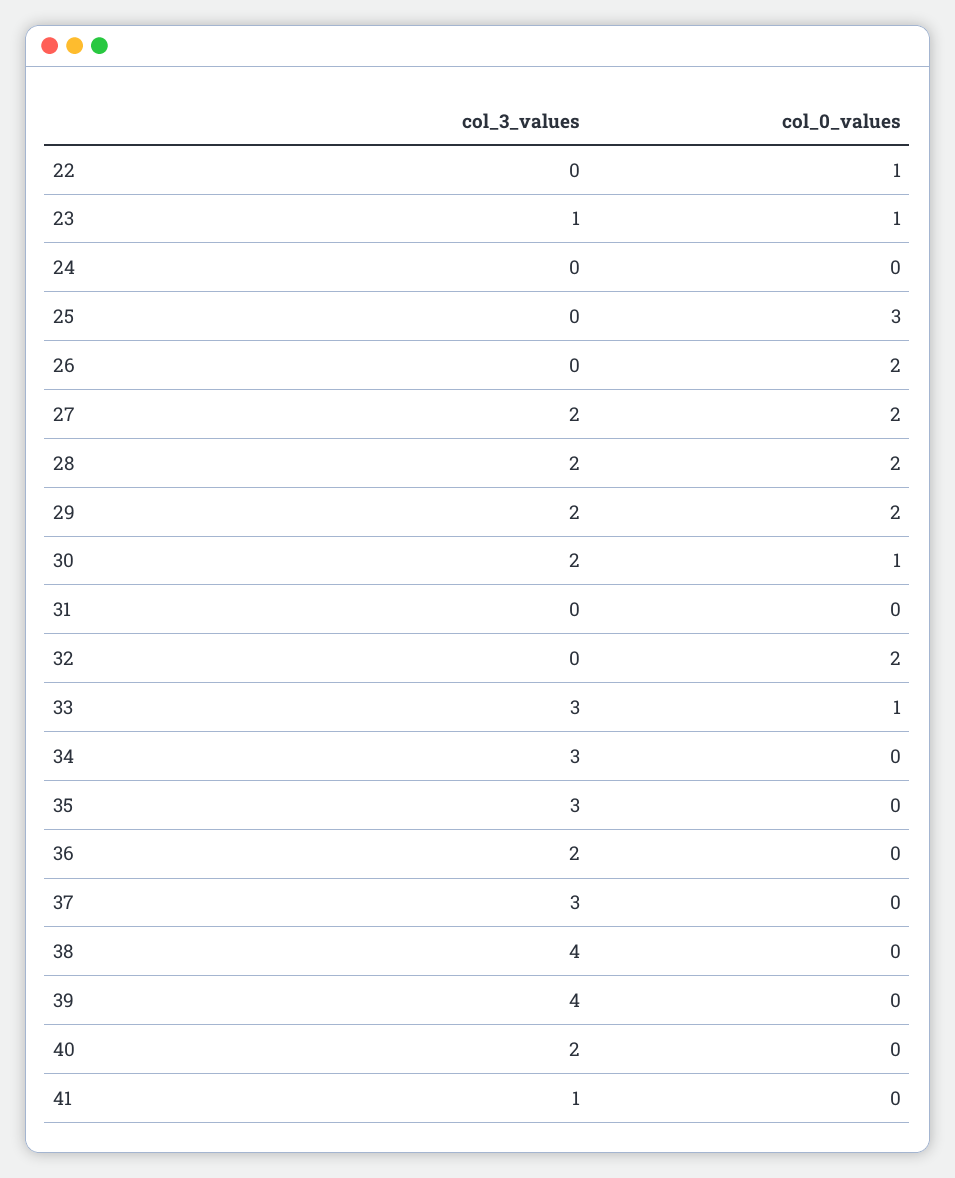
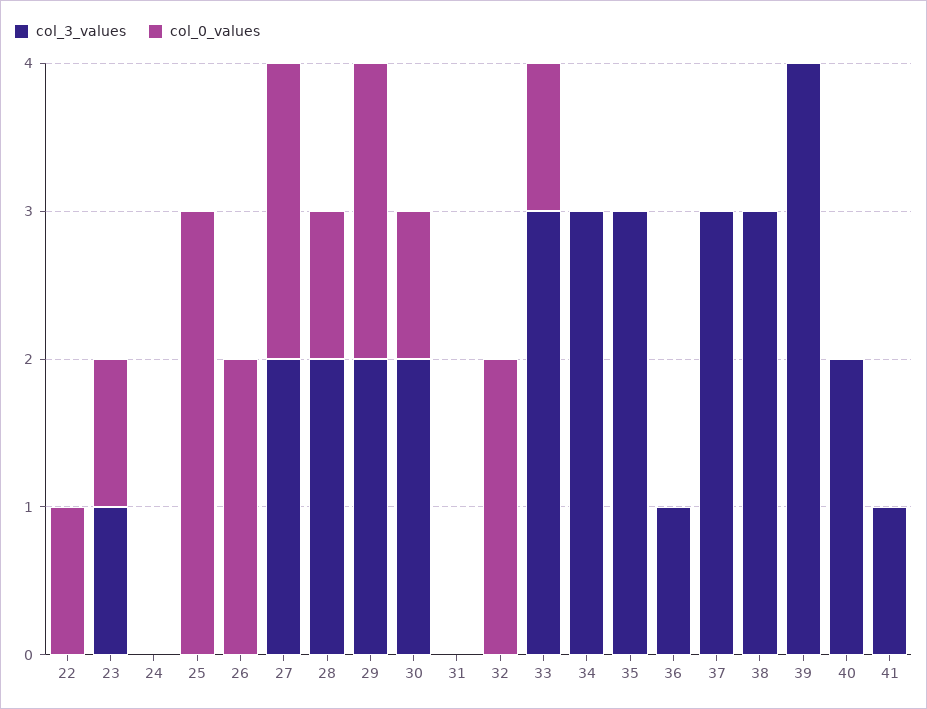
  {
    "col_3_values": {
      "22": 0,
      "23": 1,
      "24": 0,
      "25": 0,
      "26": 0,
      "27": 2,
      "28": 2,
      "29": 2,
      "30": 2,
      "31": 0,
      "32": 0,
      "33": 3,
      "34": 3,
      "35": 3,
-     "36": 2,
+     "36": 1,
      "37": 3,
-     "38": 4,
+     "38": 3,
      "39": 4,
      "40": 2,
      "41": 1
    },
    "col_0_values": {
      "22": 1,
      "23": 1,
      "24": 0,
      "25": 3,
      "26": 2,
      "27": 2,
-     "28": 2,
+     "28": 1,
      "29": 2,
      "30": 1,
      "31": 0,
      "32": 2,
      "33": 1,
      "34": 0,
      "35": 0,
      "36": 0,
      "37": 0,
      "38": 0,
      "39": 0,
      "40": 0,
      "41": 0
    }
  }

